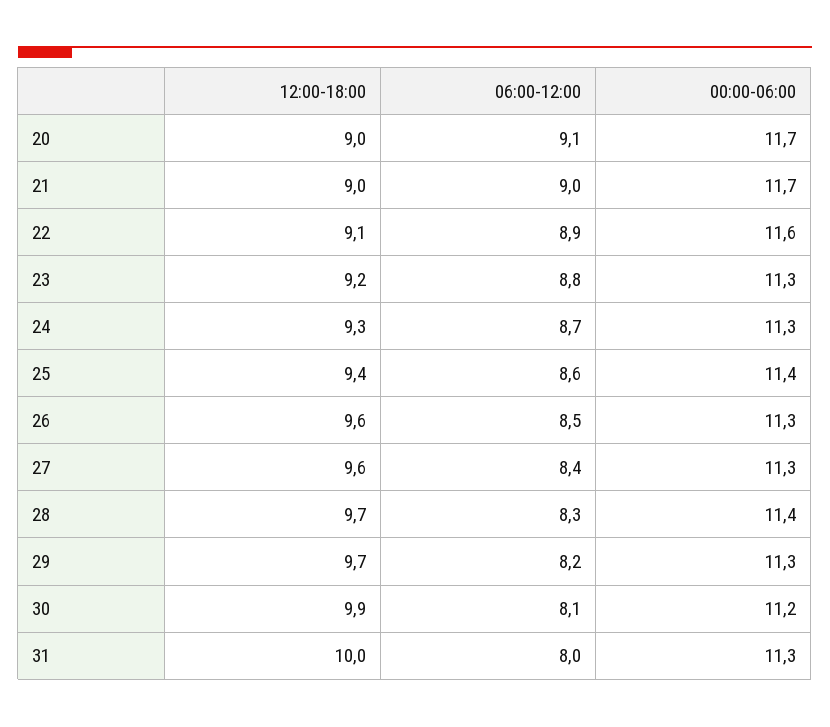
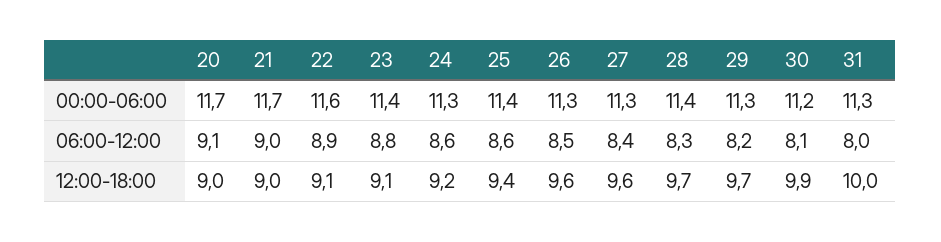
  {
    "12:00-18:00": {
      "20": 9,
      "21": 9,
      "22": 9.1,
-     "23": 9.2,
+     "23": 9.1,
-     "24": 9.3,
+     "24": 9.2,
      "25": 9.4,
      "26": 9.6,
      "27": 9.6,
      "28": 9.7,
      "29": 9.7,
      "30": 9.9,
      "31": 10
    },
    "06:00-12:00": {
      "20": 9.1,
      "21": 9,
      "22": 8.9,
      "23": 8.8,
-     "24": 8.7,
+     "24": 8.6,
      "25": 8.6,
      "26": 8.5,
      "27": 8.4,
      "28": 8.3,
      "29": 8.2,
      "30": 8.1,
      "31": 8
    },
    "00:00-06:00": {
      "20": 11.7,
      "21": 11.7,
      "22": 11.6,
-     "23": 11.3,
+     "23": 11.4,
      "24": 11.3,
      "25": 11.4,
      "26": 11.3,
      "27": 11.3,
      "28": 11.4,
      "29": 11.3,
      "30": 11.2,
      "31": 11.3
    }
  }

